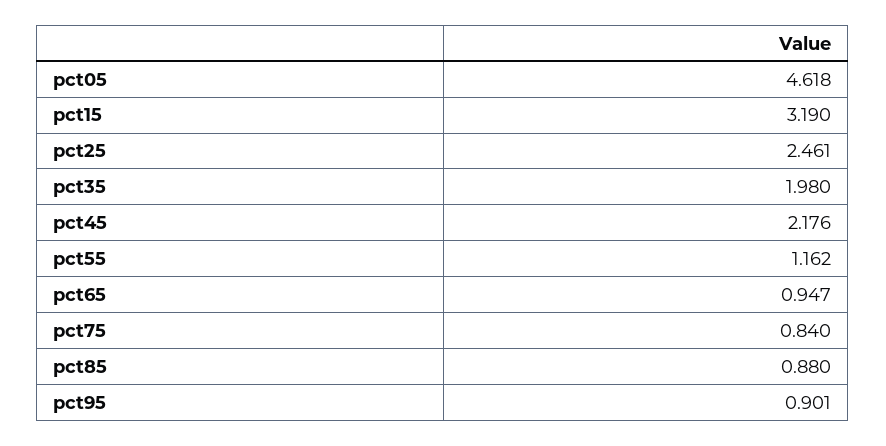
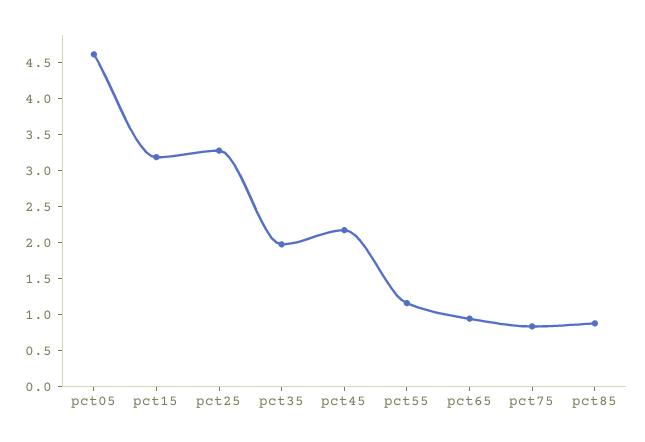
  {
    "pct05": 4.618,
    "pct15": 3.19,
-   "pct25": 2.461,
+   "pct25": 3.25,
    "pct35": 1.98,
    "pct45": 2.176,
    "pct55": 1.162,
    "pct65": 0.947,
    "pct75": 0.84,
-   "pct85": 0.88,
+   "pct85": 0.88
-   "pct95": 0.901
  }

